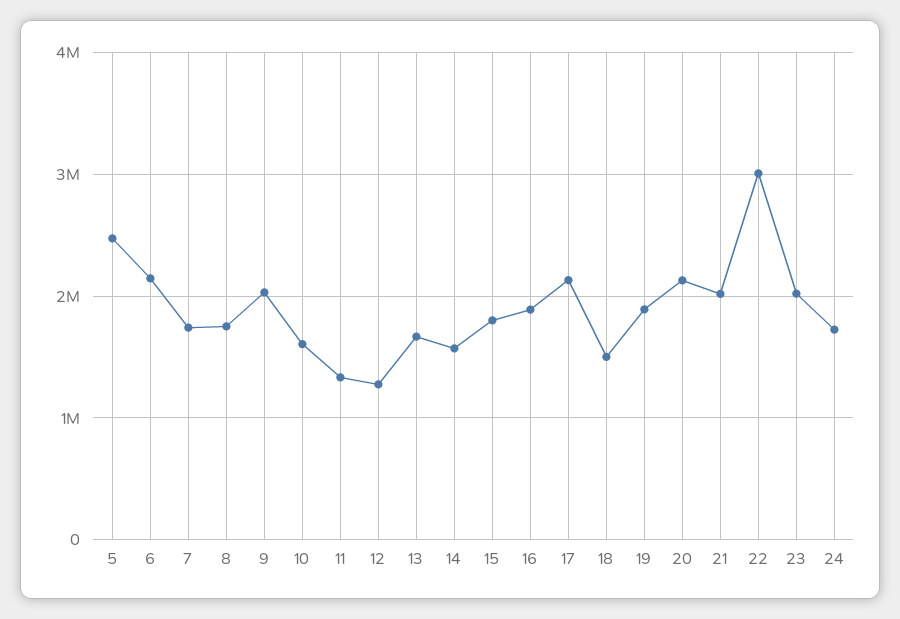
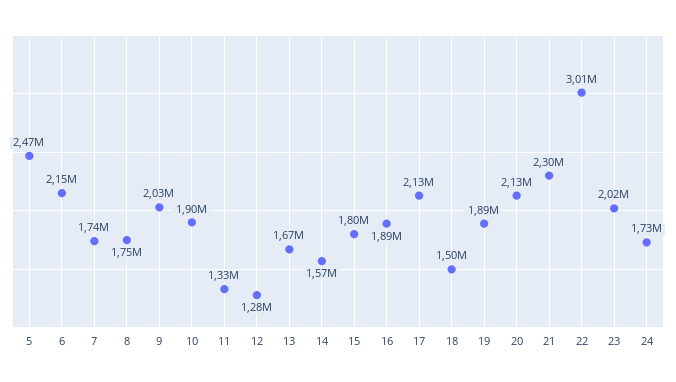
  {
    "5": 2470000,
    "6": 2150000,
    "7": 1740000,
    "8": 1750000,
    "9": 2030000,
-   "10": 1600000,
+   "10": 1900000,
    "11": 1330000,
    "12": 1280000,
    "13": 1670000,
    "14": 1570000,
    "15": 1800000,
    "16": 1890000,
    "17": 2130000,
    "18": 1500000,
    "19": 1890000,
    "20": 2130000,
-   "21": 2000000,
+   "21": 2300000,
    "22": 3010000,
    "23": 2020000,
    "24": 1730000
  }

